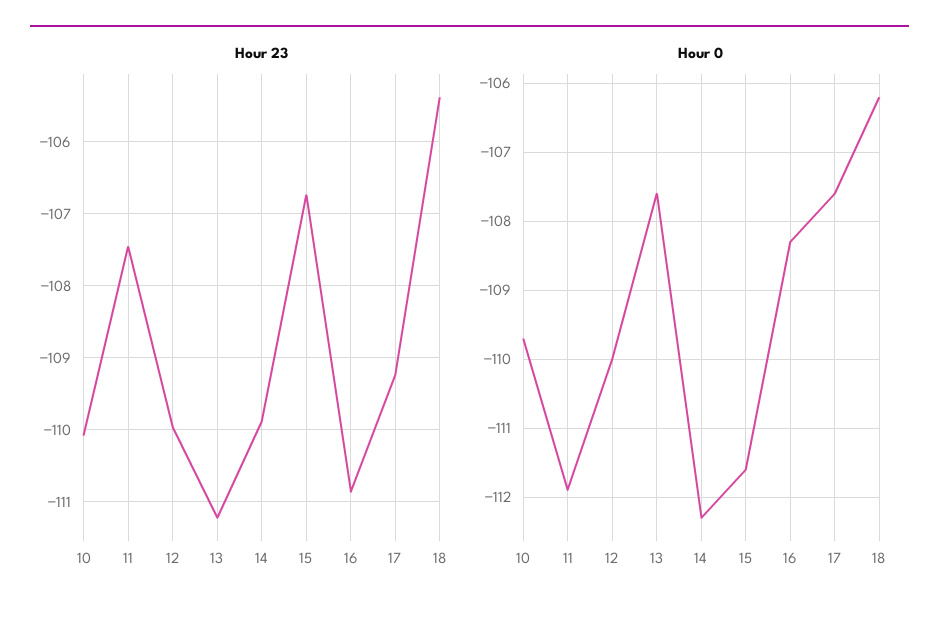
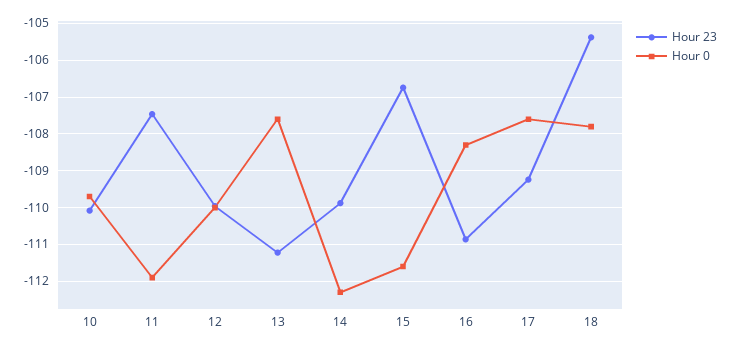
  {
    "Hour 23": {
      "10": -110.1,
      "11": -107.5,
      "12": -110,
      "13": -111.2,
      "14": -109.9,
      "15": -106.7,
      "16": -110.9,
      "17": -109.2,
      "18": -105.4
    },
    "Hour 0": {
      "10": -109.7,
      "11": -111.9,
      "12": -110,
      "13": -107.6,
      "14": -112.3,
      "15": -111.6,
      "16": -108.3,
      "17": -107.6,
-     "18": -106.2
+     "18": -107.8
    }
  }

